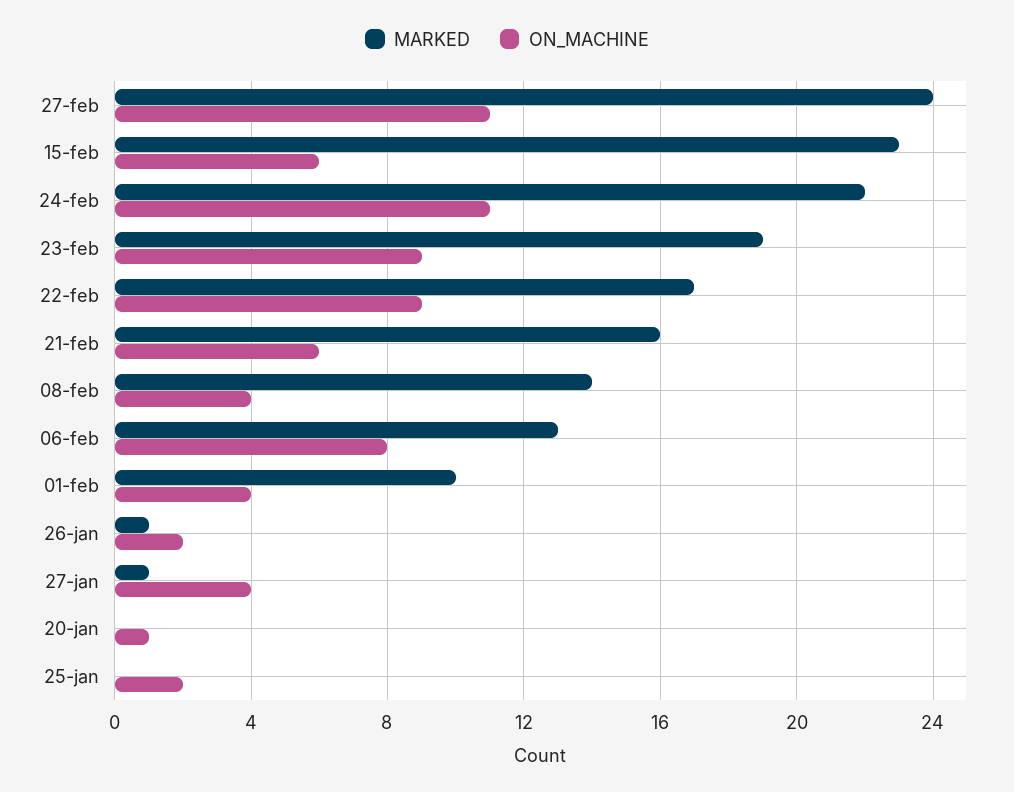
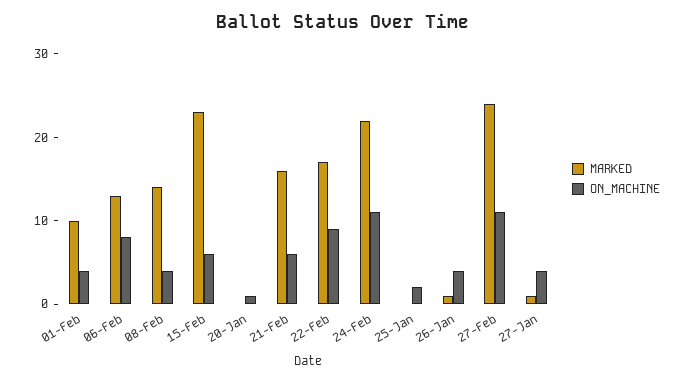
  {
    "MARKED": {
      "27-feb": 24,
      "15-feb": 23,
      "24-feb": 22,
-     "23-feb": 19,
      "22-feb": 17,
      "21-feb": 16,
      "08-feb": 14,
      "06-feb": 13,
      "01-feb": 10,
      "26-jan": 1,
      "27-jan": 1,
      "20-jan": 0,
      "25-jan": 0
    },
    "ON_MACHINE": {
      "27-feb": 11,
      "15-feb": 6,
      "24-feb": 11,
-     "23-feb": 9,
      "22-feb": 9,
      "21-feb": 6,
      "08-feb": 4,
      "06-feb": 8,
      "01-feb": 4,
-     "26-jan": 2,
+     "26-jan": 4,
      "27-jan": 4,
      "20-jan": 1,
      "25-jan": 2
    }
  }

